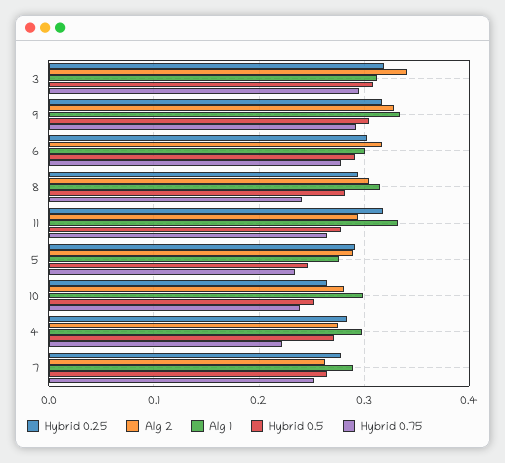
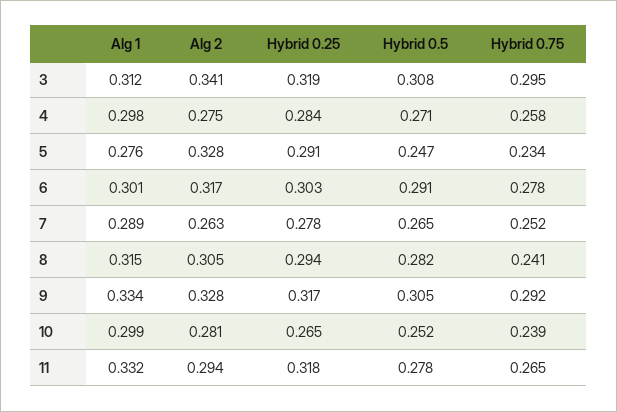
  {
    "Hybrid 0.25": {
      "3": 0.319,
      "9": 0.317,
      "6": 0.303,
      "8": 0.294,
      "11": 0.318,
      "5": 0.291,
      "10": 0.265,
      "4": 0.284,
      "7": 0.278
    },
    "Alg 2": {
      "3": 0.341,
      "9": 0.328,
      "6": 0.317,
      "8": 0.305,
      "11": 0.294,
-     "5": 0.29,
+     "5": 0.328,
      "10": 0.281,
      "4": 0.275,
      "7": 0.263
    },
    "Alg 1": {
      "3": 0.312,
      "9": 0.334,
      "6": 0.301,
      "8": 0.315,
      "11": 0.332,
      "5": 0.276,
      "10": 0.299,
      "4": 0.298,
      "7": 0.289
    },
    "Hybrid 0.5": {
      "3": 0.308,
      "9": 0.305,
      "6": 0.291,
      "8": 0.282,
      "11": 0.278,
      "5": 0.247,
      "10": 0.252,
      "4": 0.271,
      "7": 0.265
    },
    "Hybrid 0.75": {
      "3": 0.295,
      "9": 0.292,
      "6": 0.278,
      "8": 0.241,
      "11": 0.265,
      "5": 0.234,
      "10": 0.239,
-     "4": 0.22,
+     "4": 0.258,
      "7": 0.252
    }
  }

